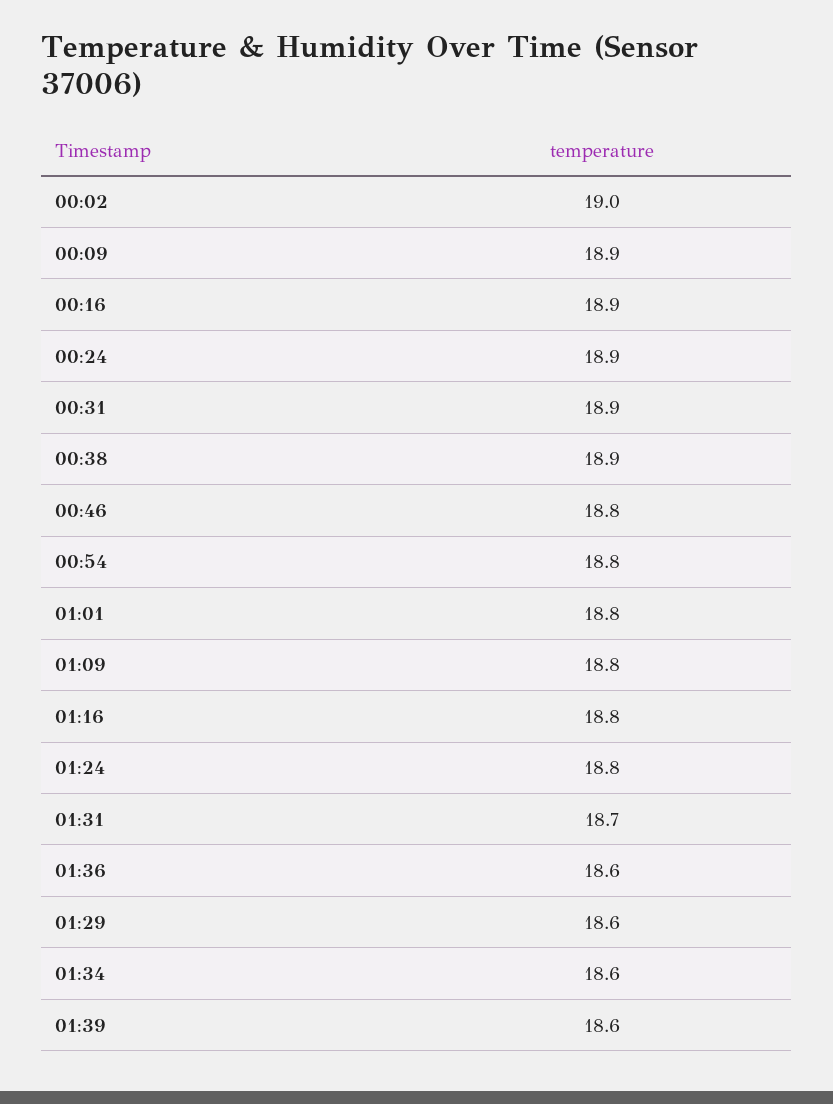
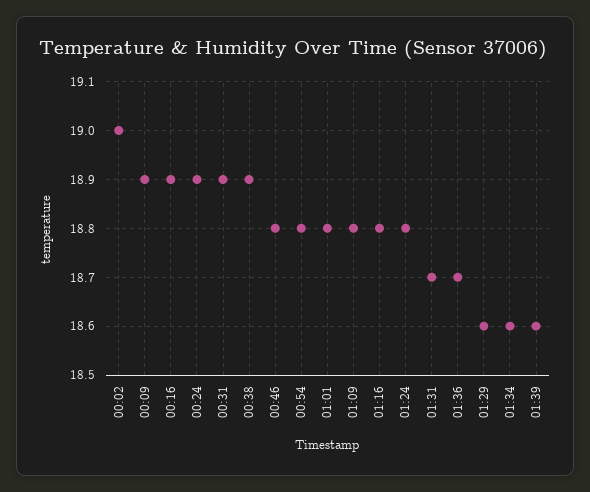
  {
    "00:02": 19,
    "00:09": 18.9,
    "00:16": 18.9,
    "00:24": 18.9,
    "00:31": 18.9,
    "00:38": 18.9,
    "00:46": 18.8,
    "00:54": 18.8,
    "01:01": 18.8,
    "01:09": 18.8,
    "01:16": 18.8,
    "01:24": 18.8,
    "01:31": 18.7,
-   "01:36": 18.6,
+   "01:36": 18.7,
    "01:29": 18.6,
    "01:34": 18.6,
    "01:39": 18.6
  }

